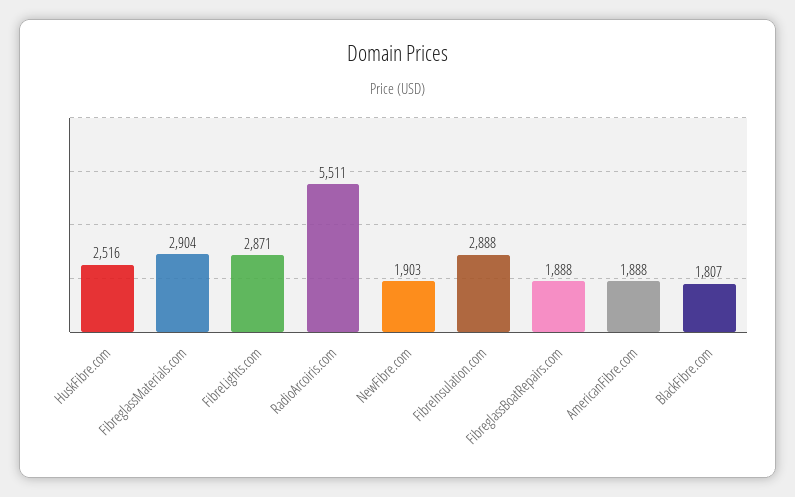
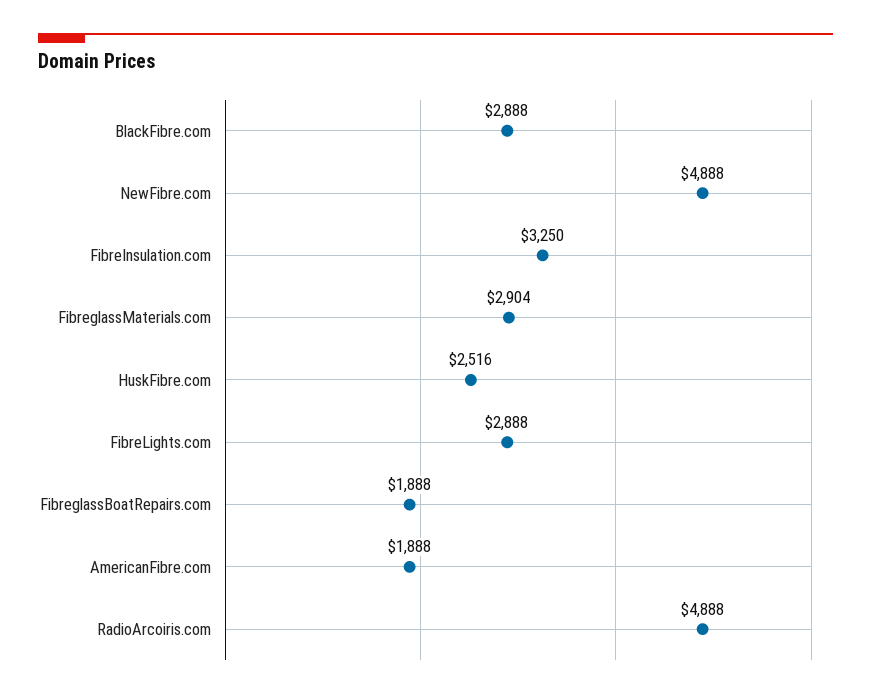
  {
    "HuskFibre.com": 2516,
    "FibreglassMaterials.com": 2904,
-   "FibreLights.com": 2871,
+   "FibreLights.com": 2888,
-   "RadioArcoiris.com": 5511,
+   "RadioArcoiris.com": 4888,
-   "NewFibre.com": 1903,
+   "NewFibre.com": 4888,
-   "FibreInsulation.com": 2888,
+   "FibreInsulation.com": 3250,
    "FibreglassBoatRepairs.com": 1888,
    "AmericanFibre.com": 1888,
-   "BlackFibre.com": 1807
+   "BlackFibre.com": 2888
  }

